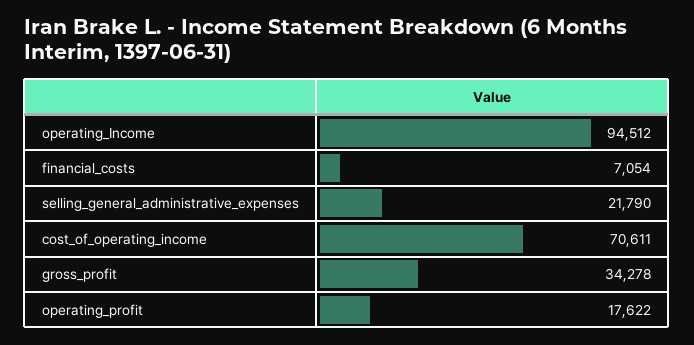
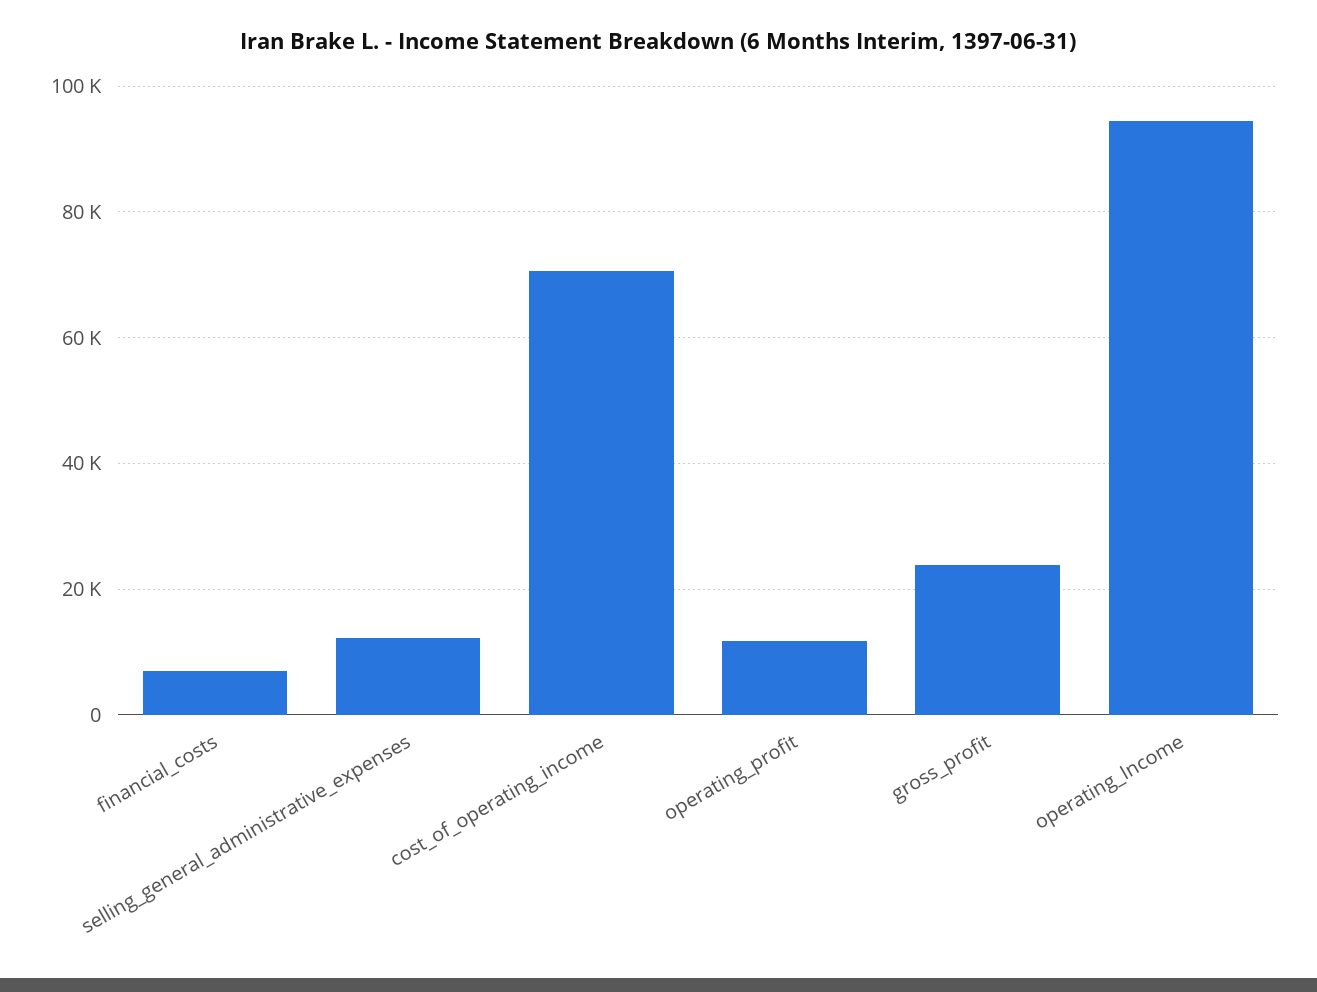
  {
    "operating_Income": 94512,
    "financial_costs": 7054,
-   "selling_general_administrative_expenses": 21790,
+   "selling_general_administrative_expenses": 12000,
    "cost_of_operating_income": 70611,
-   "gross_profit": 34278,
+   "gross_profit": 24000,
-   "operating_profit": 17622
+   "operating_profit": 12000
  }

